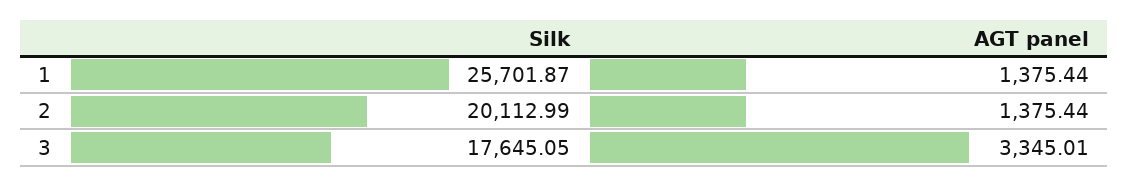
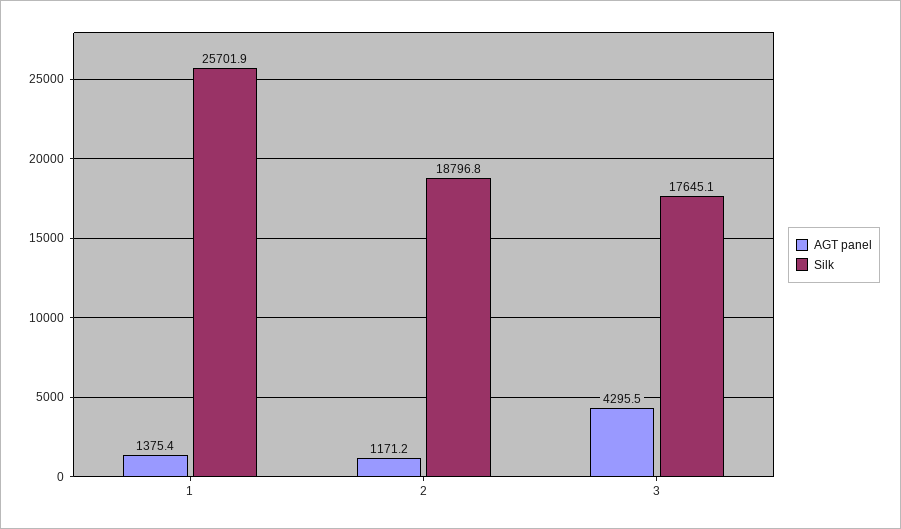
  {
    "Silk": {
      "1": 25701.87,
-     "2": 20112.99,
+     "2": 18796.8,
      "3": 17645.05
    },
    "AGT panel": {
      "1": 1375.44,
-     "2": 1375.44,
+     "2": 1171.2,
-     "3": 3345.01
+     "3": 4295.5
    }
  }

